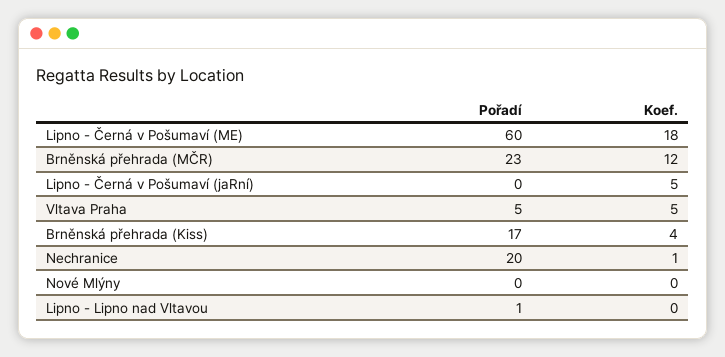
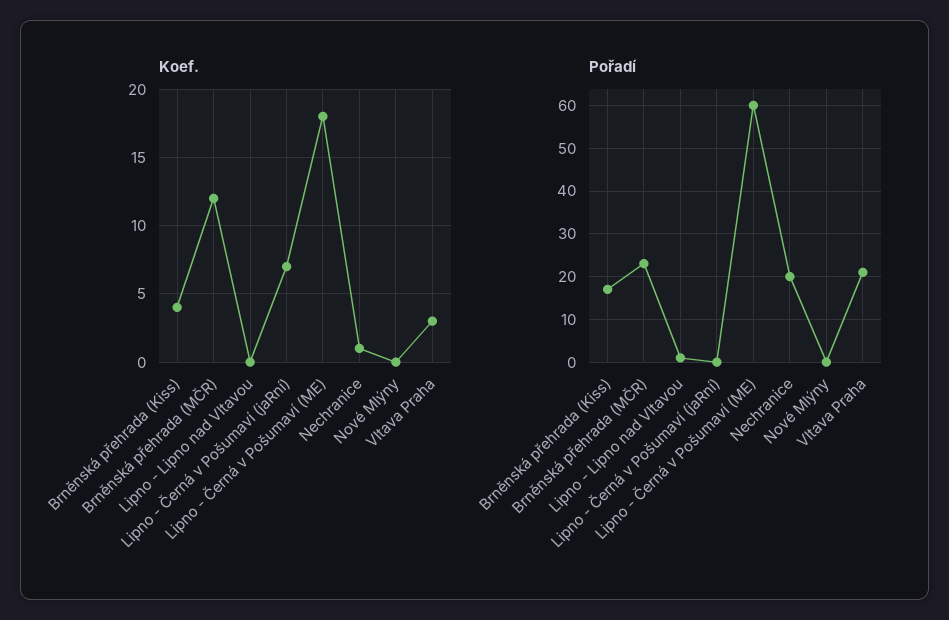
  {
    "Pořadí": {
      "Lipno - Černá v Pošumaví (ME)": 60,
      "Brněnská přehrada (MČR)": 23,
      "Lipno - Černá v Pošumaví (jaRní)": 0,
-     "Vltava Praha": 5,
+     "Vltava Praha": 20,
      "Brněnská přehrada (Kiss)": 17,
      "Nechranice": 20,
      "Nové Mlýny": 0,
      "Lipno - Lipno nad Vltavou": 1
    },
    "Koef.": {
      "Lipno - Černá v Pošumaví (ME)": 18,
      "Brněnská přehrada (MČR)": 12,
-     "Lipno - Černá v Pošumaví (jaRní)": 5,
+     "Lipno - Černá v Pošumaví (jaRní)": 7,
-     "Vltava Praha": 5,
+     "Vltava Praha": 3,
      "Brněnská přehrada (Kiss)": 4,
      "Nechranice": 1,
      "Nové Mlýny": 0,
      "Lipno - Lipno nad Vltavou": 0
    }
  }

